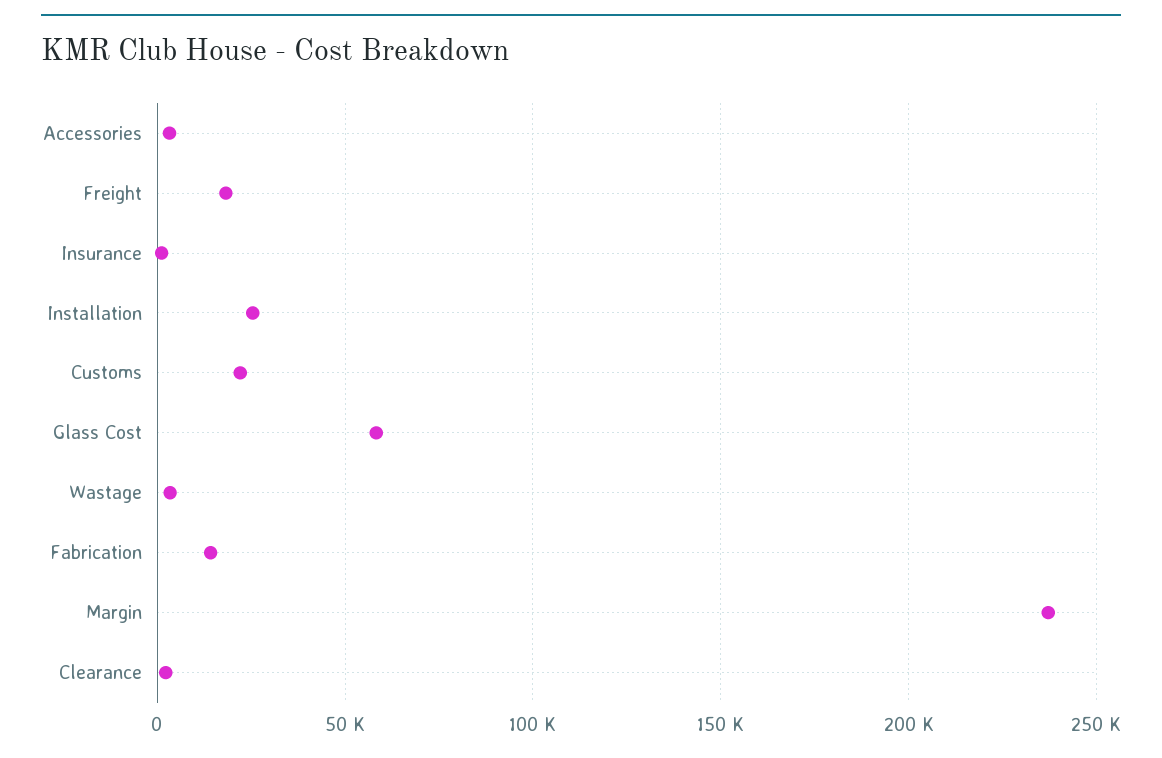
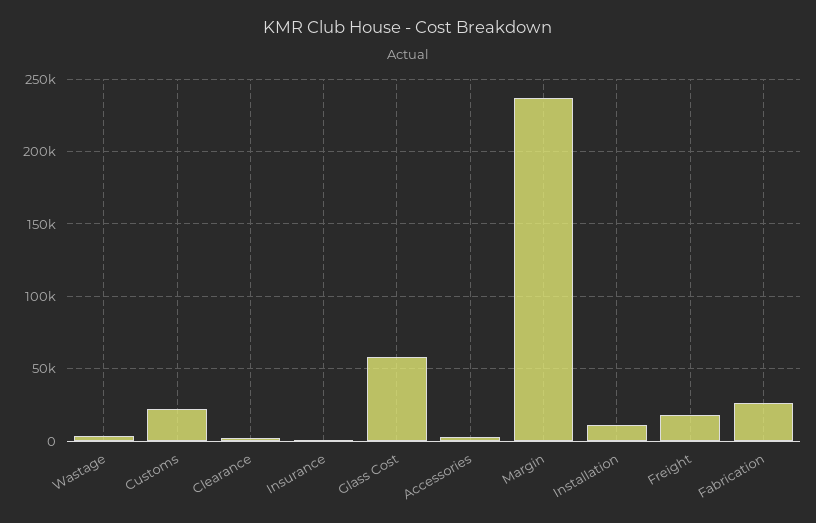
  {
    "Accessories": 5000,
    "Freight": 20000,
    "Insurance": 0,
-   "Installation": 25000,
+   "Installation": 10000,
    "Customs": 20000,
    "Glass Cost": 60000,
    "Wastage": 5000,
-   "Fabrication": 15000,
+   "Fabrication": 25000,
    "Margin": 235000,
    "Clearance": 0
  }

